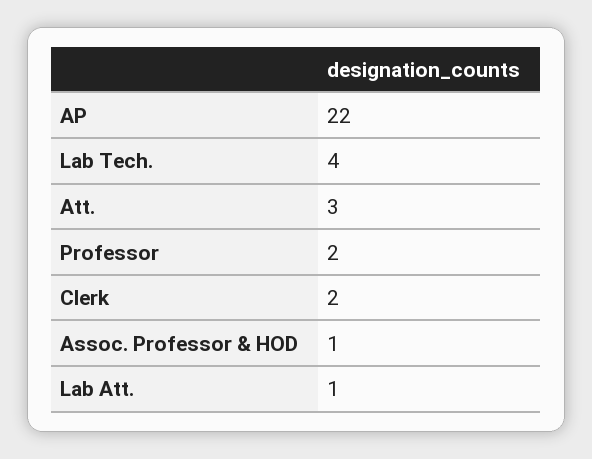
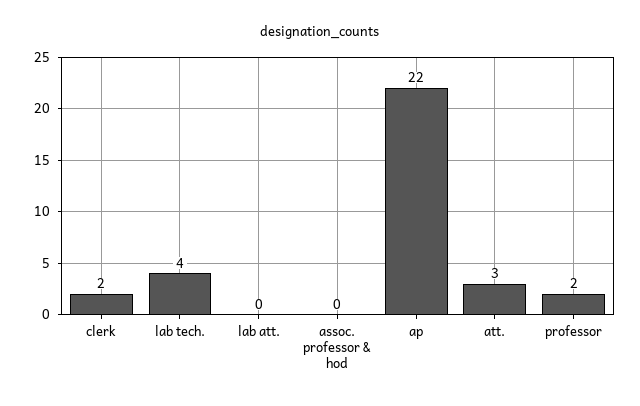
  {
    "AP": 22,
    "Lab Tech.": 4,
    "Att.": 3,
    "Professor": 2,
    "Clerk": 2,
-   "Assoc. Professor & HOD": 1,
+   "Assoc. Professor & HOD": 0,
-   "Lab Att.": 1
+   "Lab Att.": 0
  }

